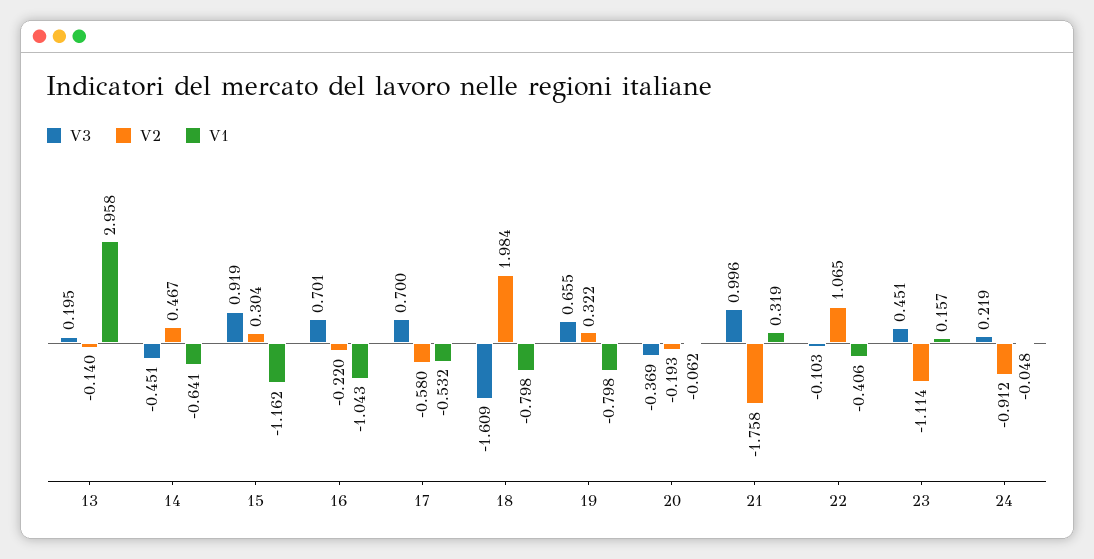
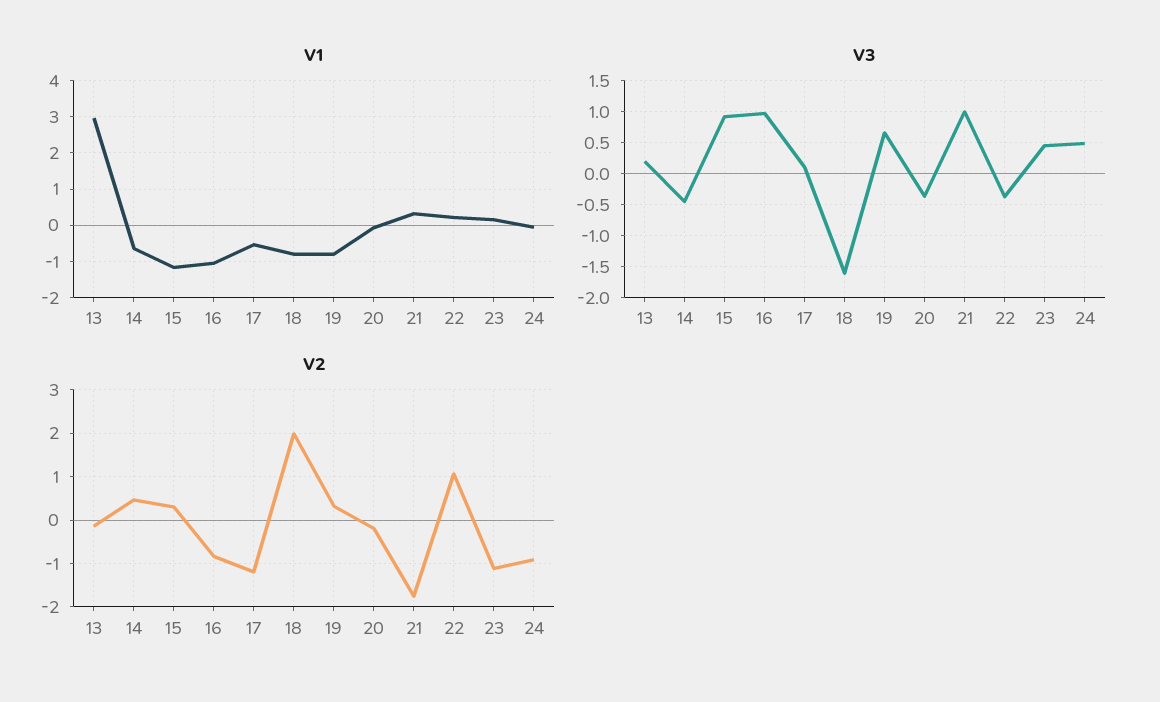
  {
    "V3": {
      "13": 0.195,
      "14": -0.451,
      "15": 0.919,
-     "16": 0.701,
+     "16": 1,
-     "17": 0.7,
+     "17": 0.1,
      "18": -1.609,
      "19": 0.655,
      "20": -0.369,
      "21": 0.996,
-     "22": -0.103,
+     "22": -0.4,
      "23": 0.451,
-     "24": 0.219
+     "24": 0.5
    },
    "V2": {
      "13": -0.14,
      "14": 0.467,
      "15": 0.304,
-     "16": -0.22,
+     "16": -0.8,
-     "17": -0.58,
+     "17": -1.2,
      "18": 1.984,
      "19": 0.322,
      "20": -0.193,
      "21": -1.758,
      "22": 1.065,
      "23": -1.114,
      "24": -0.912
    },
    "V1": {
      "13": 2.958,
      "14": -0.641,
      "15": -1.162,
      "16": -1.043,
      "17": -0.532,
      "18": -0.798,
      "19": -0.798,
      "20": -0.062,
      "21": 0.319,
-     "22": -0.406,
+     "22": 0.2,
      "23": 0.157,
      "24": -0.048
    }
  }

